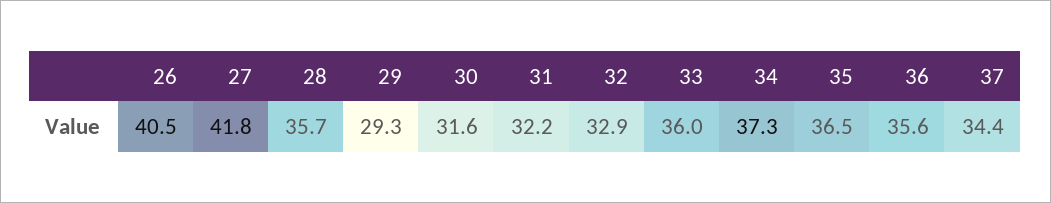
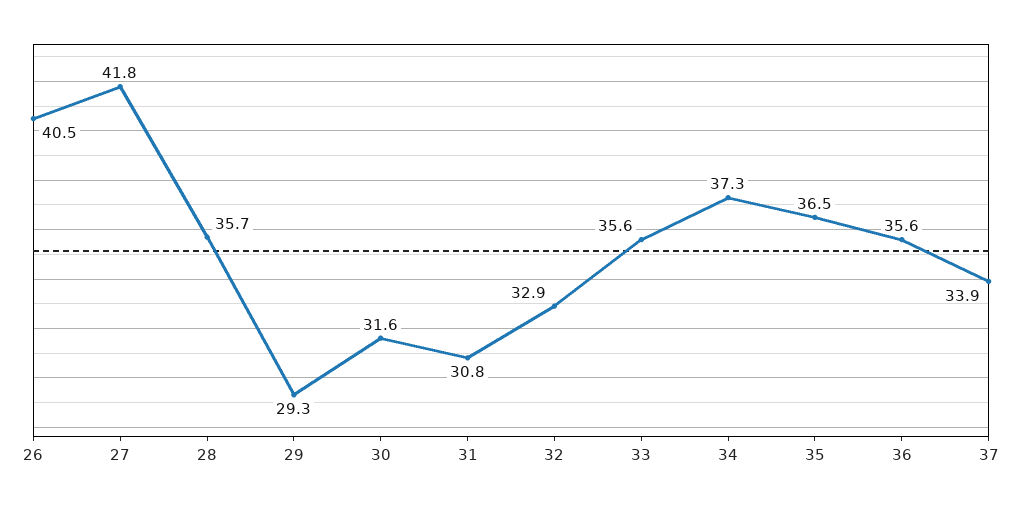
  {
    "26": 40.5,
    "27": 41.8,
    "28": 35.7,
    "29": 29.3,
    "30": 31.6,
-   "31": 32.2,
+   "31": 30.8,
    "32": 32.9,
-   "33": 36,
+   "33": 35.6,
    "34": 37.3,
    "35": 36.5,
    "36": 35.6,
-   "37": 34.4
+   "37": 33.9
  }

